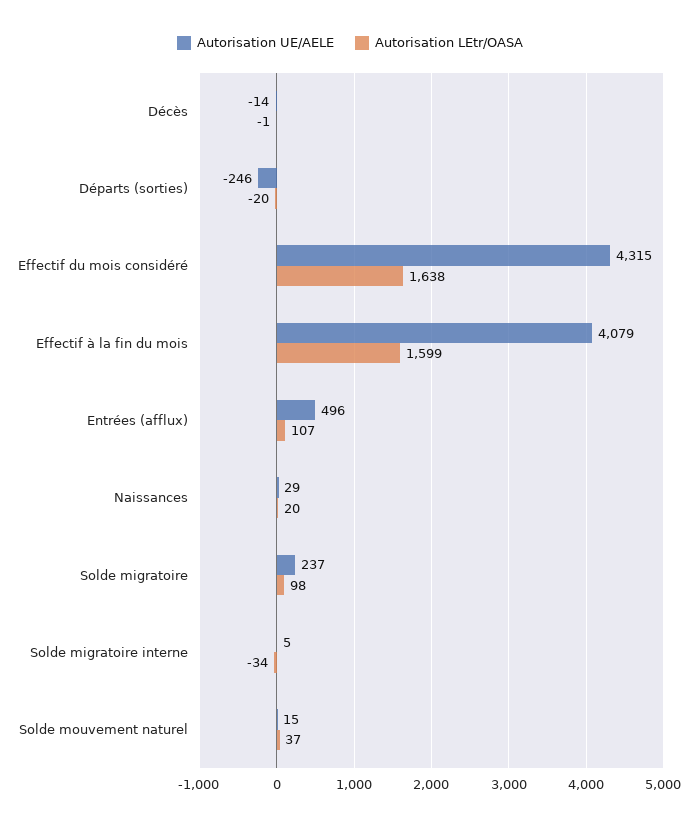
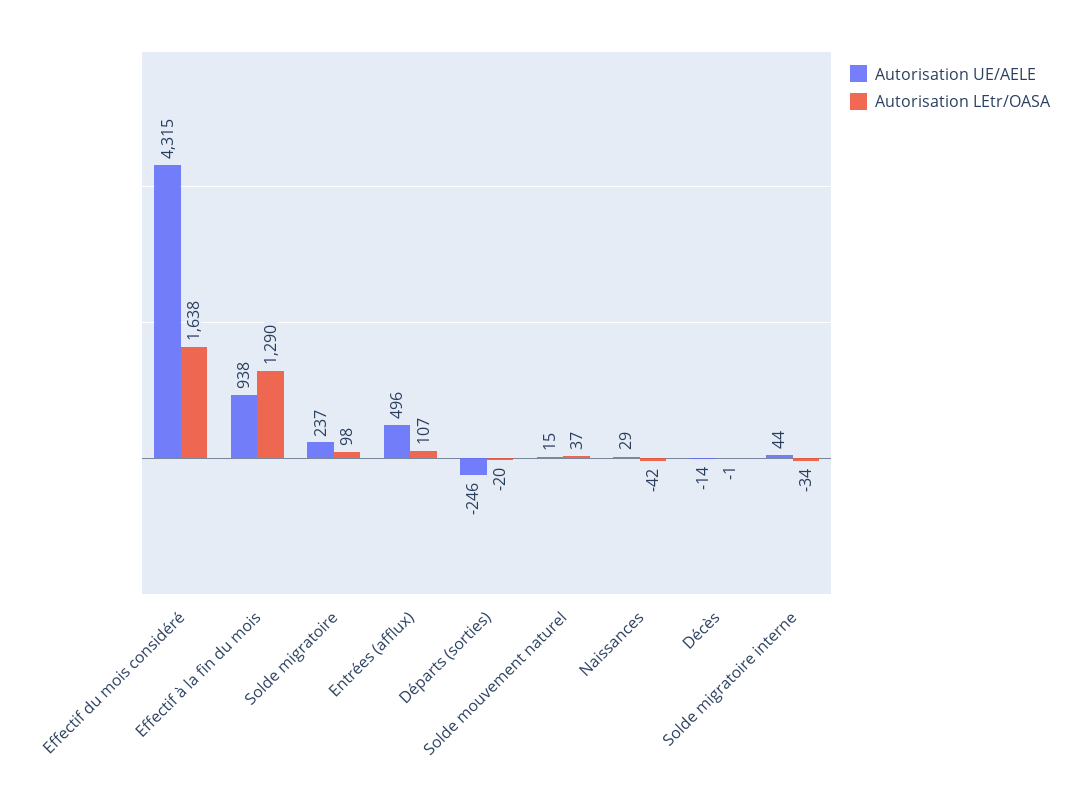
  {
    "Autorisation UE/AELE": {
      "Décès": -14,
      "Départs (sorties)": -246,
      "Effectif du mois considéré": 4315,
-     "Effectif à la fin du mois": 4079,
+     "Effectif à la fin du mois": 938,
      "Entrées (afflux)": 496,
      "Naissances": 29,
      "Solde migratoire": 237,
-     "Solde migratoire interne": 5,
+     "Solde migratoire interne": 44,
      "Solde mouvement naturel": 15
    },
    "Autorisation LEtr/OASA": {
      "Décès": -1,
      "Départs (sorties)": -20,
      "Effectif du mois considéré": 1638,
-     "Effectif à la fin du mois": 1599,
+     "Effectif à la fin du mois": 1290,
      "Entrées (afflux)": 107,
-     "Naissances": 20,
+     "Naissances": -42,
      "Solde migratoire": 98,
      "Solde migratoire interne": -34,
      "Solde mouvement naturel": 37
    }
  }

